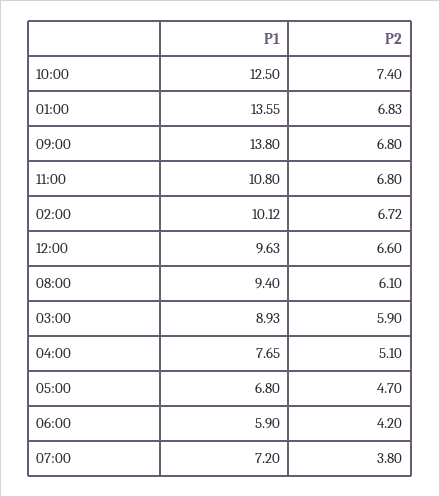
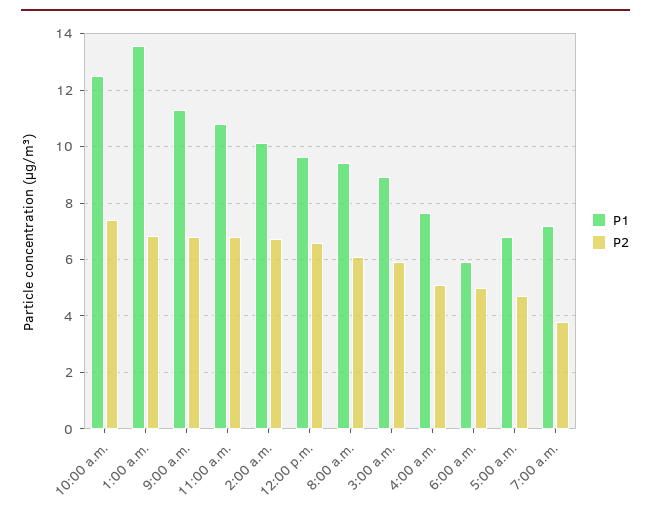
  {
    "P1": {
      "10:00": 12.5,
      "01:00": 13.55,
-     "09:00": 13.8,
+     "09:00": 11.25,
      "11:00": 10.8,
      "02:00": 10.12,
      "12:00": 9.63,
      "08:00": 9.4,
      "03:00": 8.93,
      "04:00": 7.65,
      "05:00": 6.8,
      "06:00": 5.9,
      "07:00": 7.2
    },
    "P2": {
      "10:00": 7.4,
      "01:00": 6.83,
      "09:00": 6.8,
      "11:00": 6.8,
      "02:00": 6.72,
      "12:00": 6.6,
      "08:00": 6.1,
      "03:00": 5.9,
      "04:00": 5.1,
      "05:00": 4.7,
-     "06:00": 4.2,
+     "06:00": 5,
      "07:00": 3.8
    }
  }

